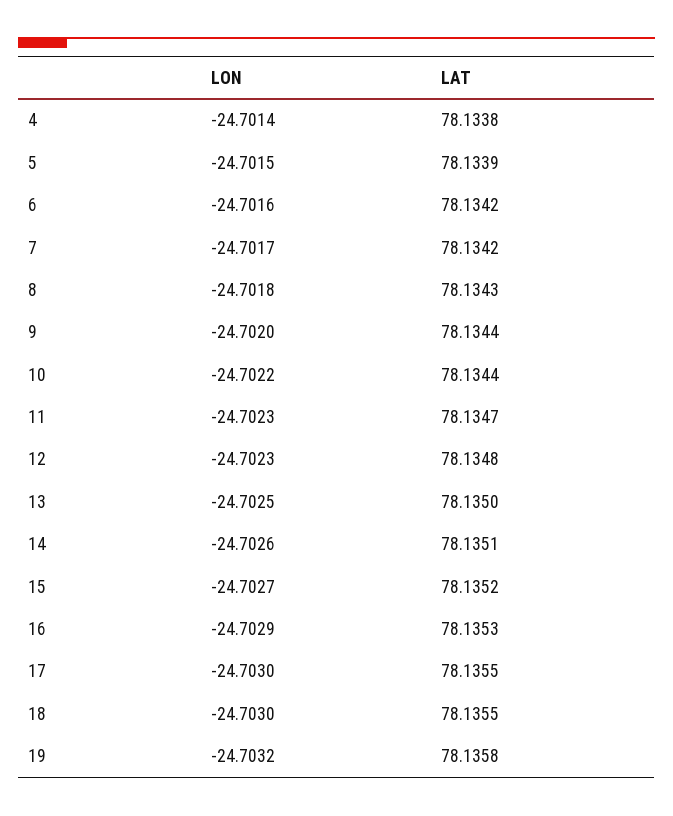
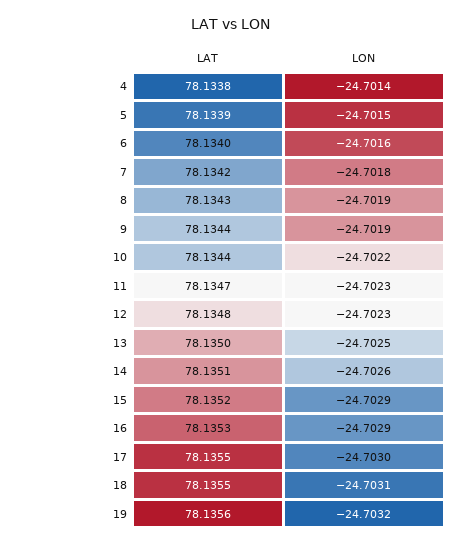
  {
    "LON": {
      "4": -24.7014,
      "5": -24.7015,
      "6": -24.7016,
-     "7": -24.7017,
+     "7": -24.7018,
-     "8": -24.7018,
+     "8": -24.7019,
-     "9": -24.702,
+     "9": -24.7019,
      "10": -24.7022,
      "11": -24.7023,
      "12": -24.7023,
      "13": -24.7025,
      "14": -24.7026,
-     "15": -24.7027,
+     "15": -24.7029,
      "16": -24.7029,
      "17": -24.703,
-     "18": -24.703,
+     "18": -24.7031,
      "19": -24.7032
    },
    "LAT": {
      "4": 78.1338,
      "5": 78.1339,
-     "6": 78.1342,
+     "6": 78.134,
      "7": 78.1342,
      "8": 78.1343,
      "9": 78.1344,
      "10": 78.1344,
      "11": 78.1347,
      "12": 78.1348,
      "13": 78.135,
      "14": 78.1351,
      "15": 78.1352,
      "16": 78.1353,
      "17": 78.1355,
      "18": 78.1355,
-     "19": 78.1358
+     "19": 78.1356
    }
  }

